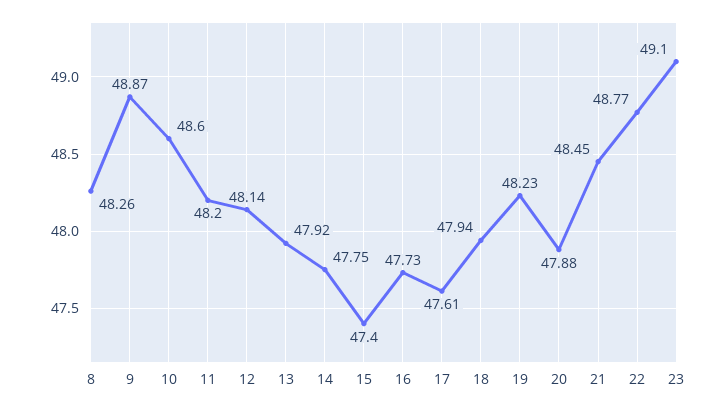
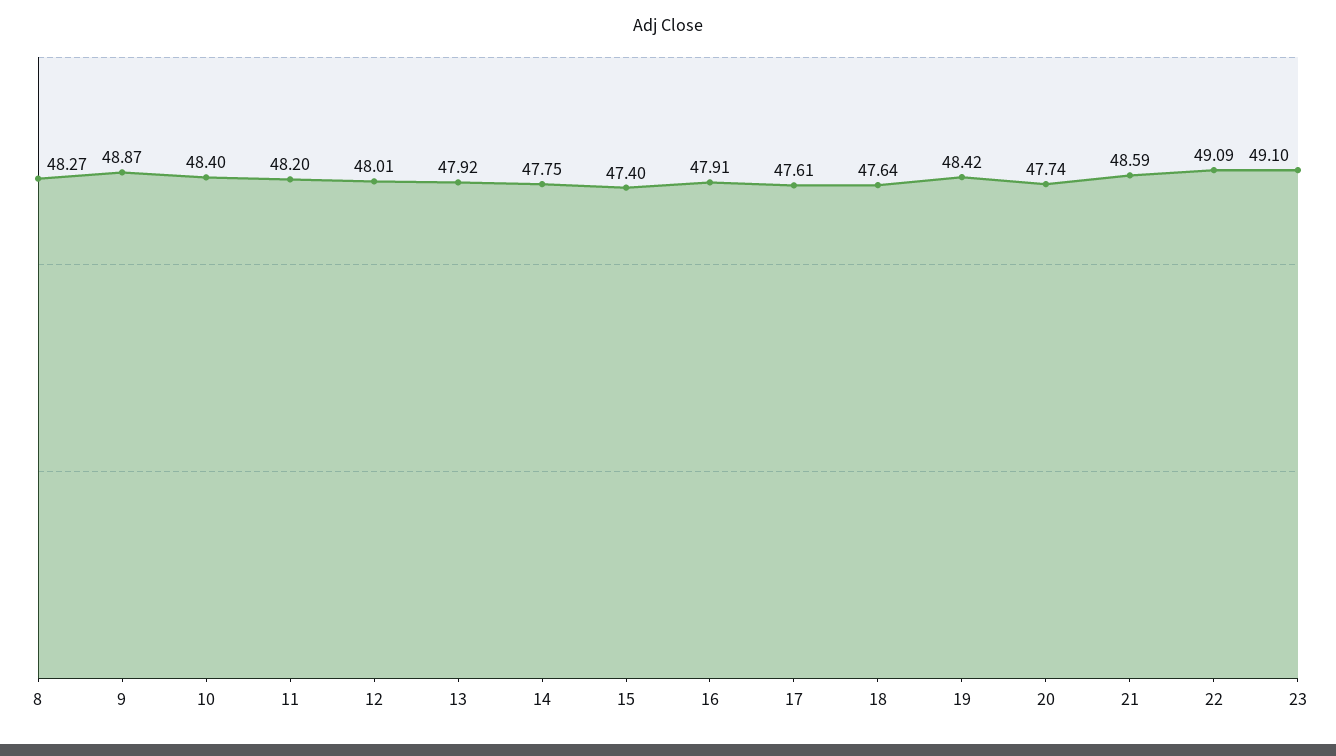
  {
-   "8": 48.26,
+   "8": 48.27,
    "9": 48.87,
-   "10": 48.6,
+   "10": 48.4,
    "11": 48.2,
-   "12": 48.14,
+   "12": 48.01,
    "13": 47.92,
    "14": 47.75,
    "15": 47.4,
-   "16": 47.73,
+   "16": 47.91,
    "17": 47.61,
-   "18": 47.94,
+   "18": 47.64,
-   "19": 48.23,
+   "19": 48.42,
-   "20": 47.88,
+   "20": 47.74,
-   "21": 48.45,
+   "21": 48.59,
-   "22": 48.77,
+   "22": 49.09,
    "23": 49.1
  }

